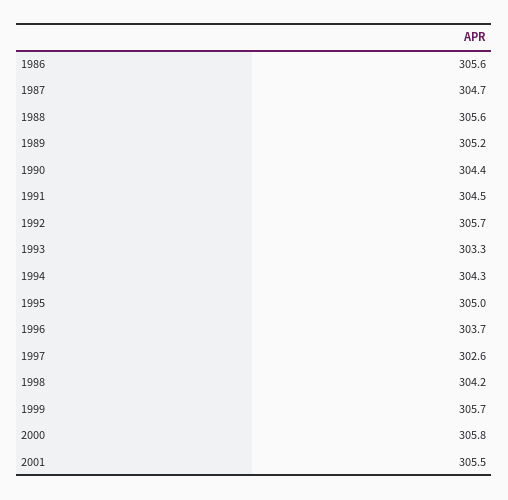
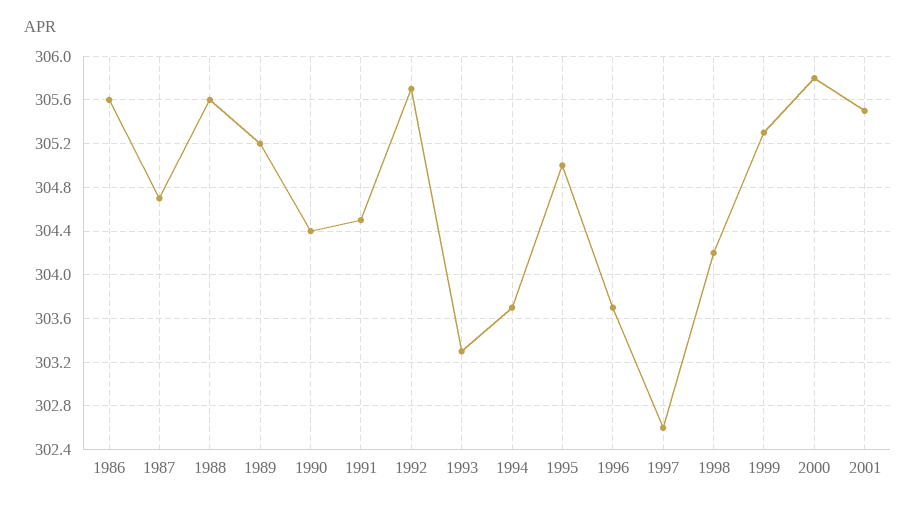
  {
    "1986": 305.6,
    "1987": 304.7,
    "1988": 305.6,
    "1989": 305.2,
    "1990": 304.4,
    "1991": 304.5,
    "1992": 305.7,
    "1993": 303.3,
-   "1994": 304.3,
+   "1994": 303.7,
    "1995": 305,
    "1996": 303.7,
    "1997": 302.6,
    "1998": 304.2,
-   "1999": 305.7,
+   "1999": 305.3,
    "2000": 305.8,
    "2001": 305.5
  }

